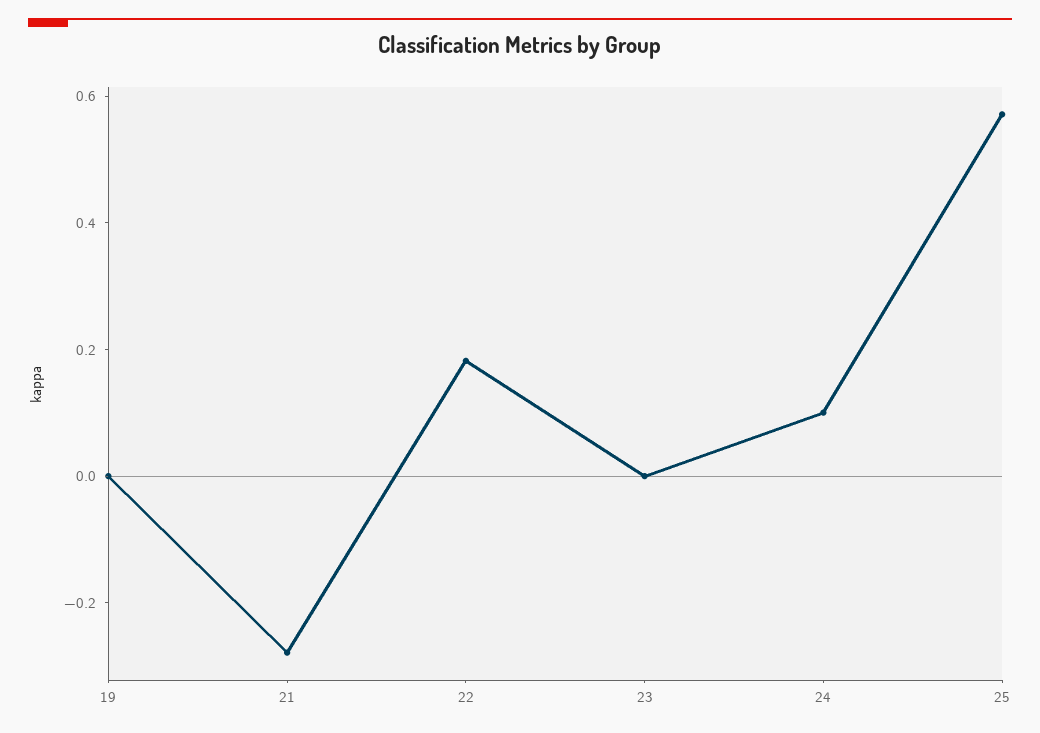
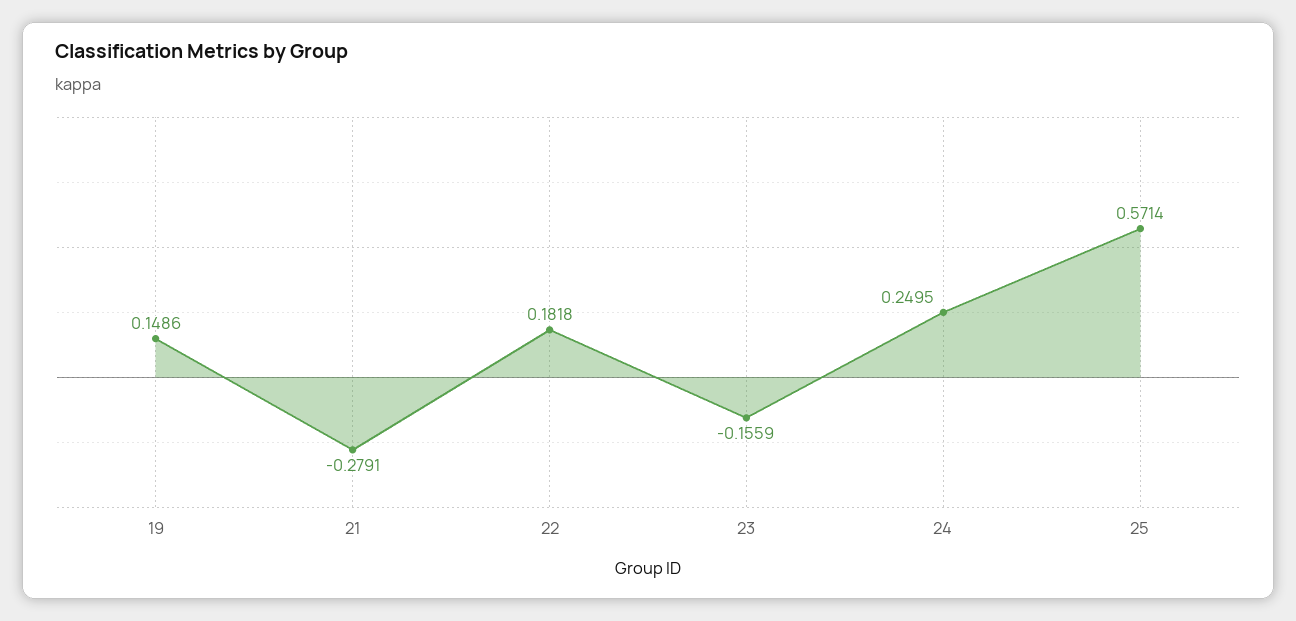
  {
-   "19": 0,
+   "19": 0.1486,
    "21": -0.2791,
    "22": 0.1818,
-   "23": 0,
+   "23": -0.1559,
-   "24": 0.1,
+   "24": 0.2495,
    "25": 0.5714
  }

